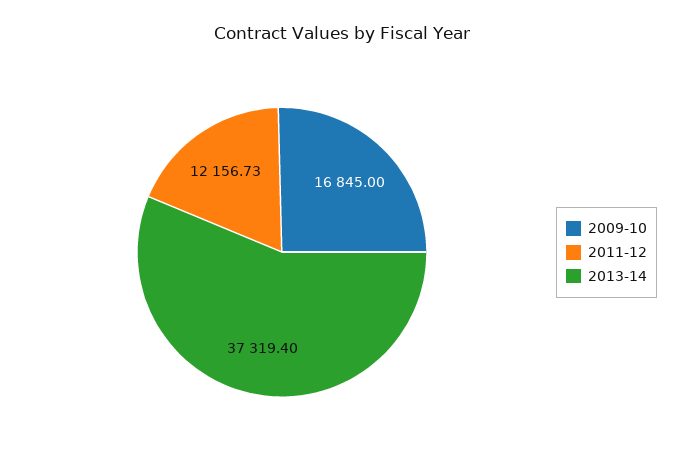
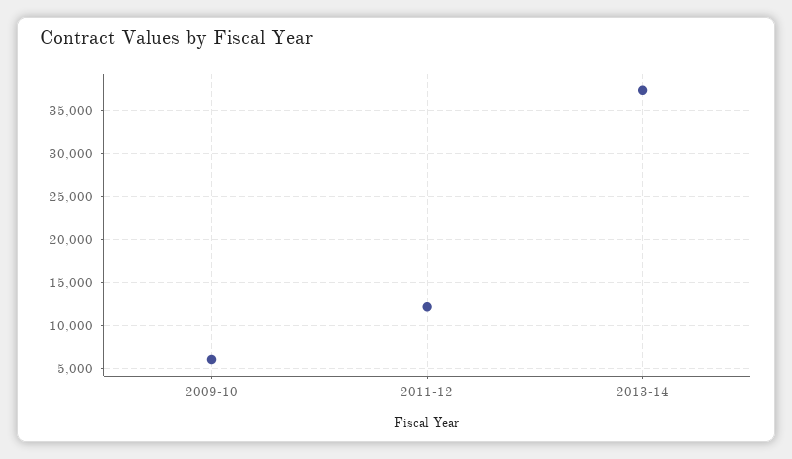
  {
-   "2009-10": 16845,
+   "2009-10": 6000,
    "2011-12": 12156.73,
    "2013-14": 37319.4
  }

